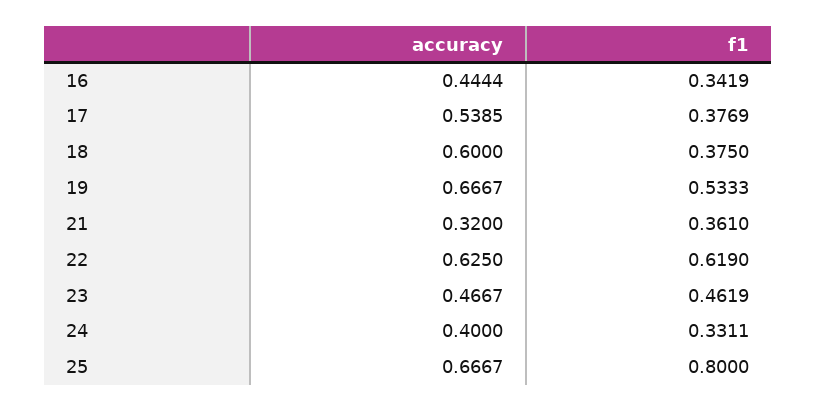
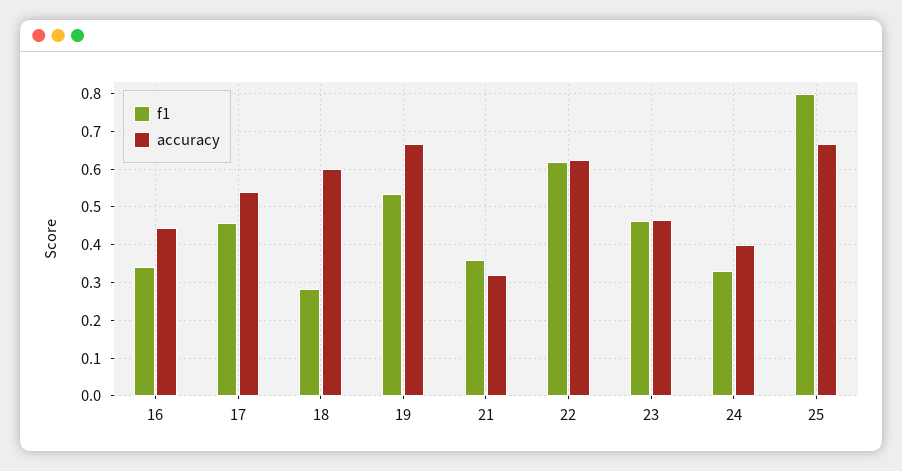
  {
    "accuracy": {
      "16": 0.4444,
      "17": 0.5385,
      "18": 0.6,
      "19": 0.6667,
      "21": 0.32,
      "22": 0.625,
      "23": 0.4667,
      "24": 0.4,
      "25": 0.6667
    },
    "f1": {
      "16": 0.3419,
-     "17": 0.3769,
+     "17": 0.46,
-     "18": 0.375,
+     "18": 0.28,
      "19": 0.5333,
      "21": 0.361,
      "22": 0.619,
      "23": 0.4619,
      "24": 0.3311,
      "25": 0.8
    }
  }

